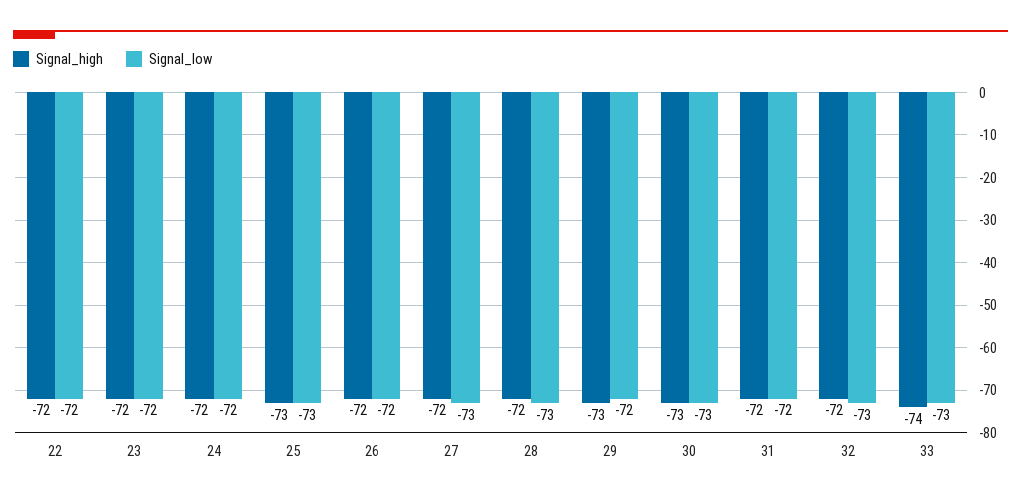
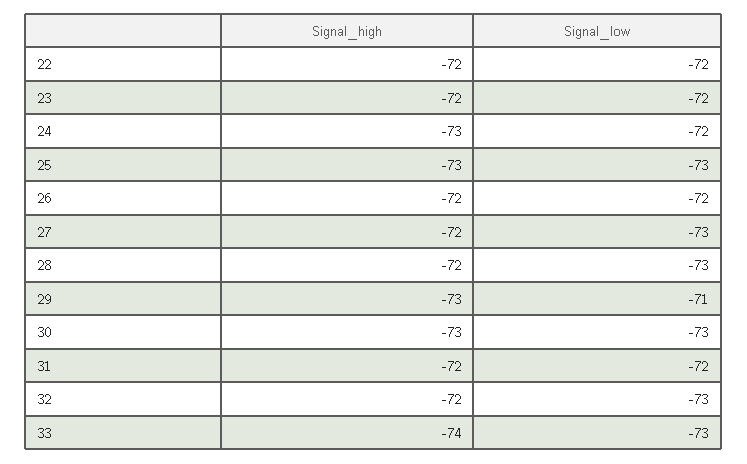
  {
    "Signal_high": {
      "22": -72,
      "23": -72,
-     "24": -72,
+     "24": -73,
      "25": -73,
      "26": -72,
      "27": -72,
      "28": -72,
      "29": -73,
      "30": -73,
      "31": -72,
      "32": -72,
      "33": -74
    },
    "Signal_low": {
      "22": -72,
      "23": -72,
      "24": -72,
      "25": -73,
      "26": -72,
      "27": -73,
      "28": -73,
-     "29": -72,
+     "29": -71,
      "30": -73,
      "31": -72,
      "32": -73,
      "33": -73
    }
  }

